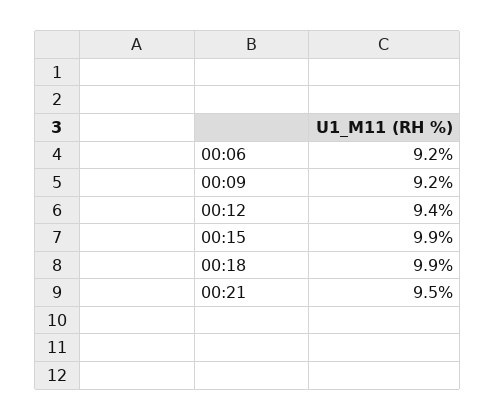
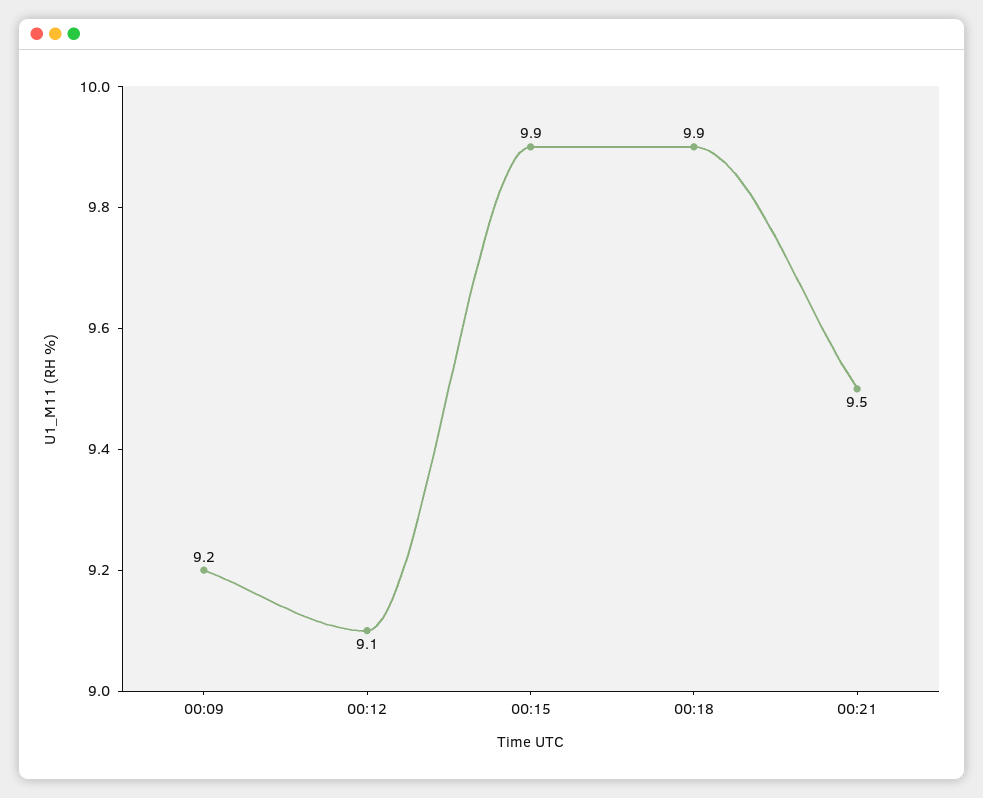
  {
-   "00:06": 9.2,
    "00:09": 9.2,
-   "00:12": 9.4,
+   "00:12": 9.1,
    "00:15": 9.9,
    "00:18": 9.9,
    "00:21": 9.5
  }

